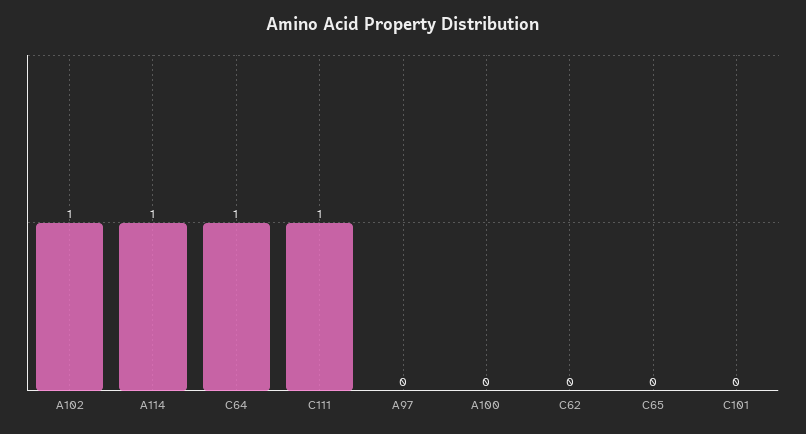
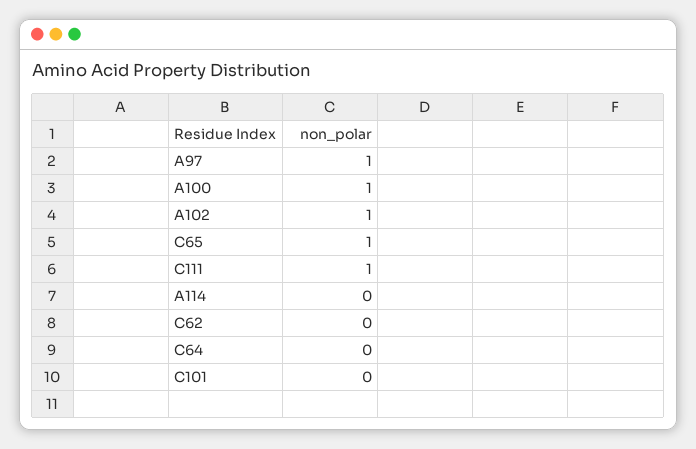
  {
    "A102": 1,
-   "A114": 1,
+   "A114": 0,
-   "C64": 1,
+   "C64": 0,
    "C111": 1,
-   "A97": 0,
+   "A97": 1,
-   "A100": 0,
+   "A100": 1,
    "C62": 0,
-   "C65": 0,
+   "C65": 1,
    "C101": 0
  }

